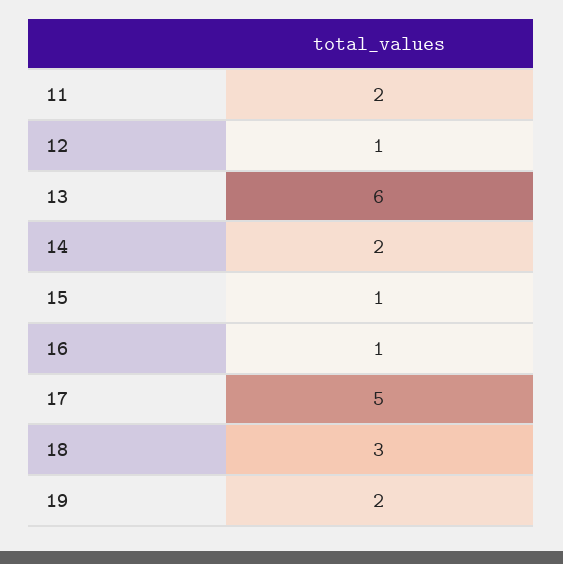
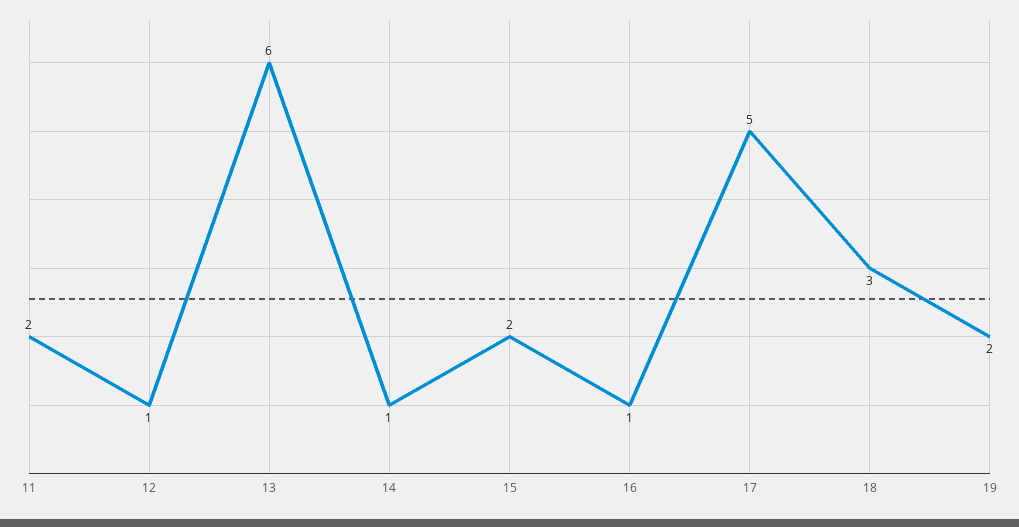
  {
    "11": 2,
    "12": 1,
    "13": 6,
-   "14": 2,
+   "14": 1,
-   "15": 1,
+   "15": 2,
    "16": 1,
    "17": 5,
    "18": 3,
    "19": 2
  }

